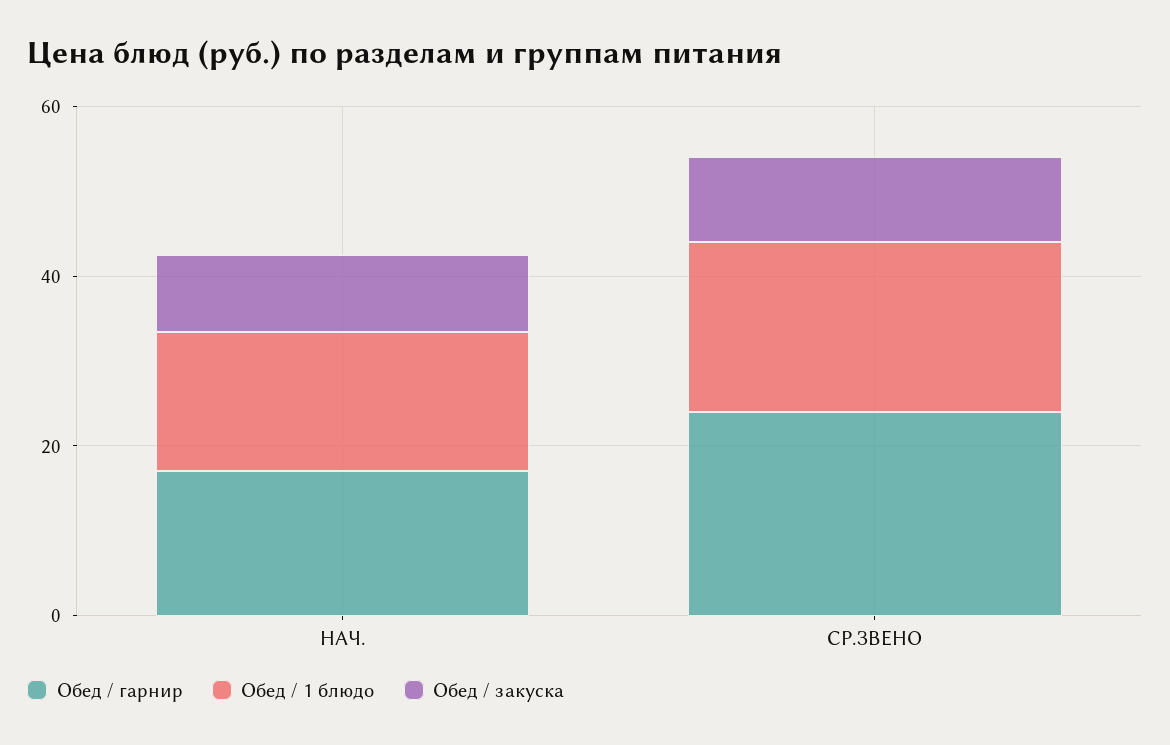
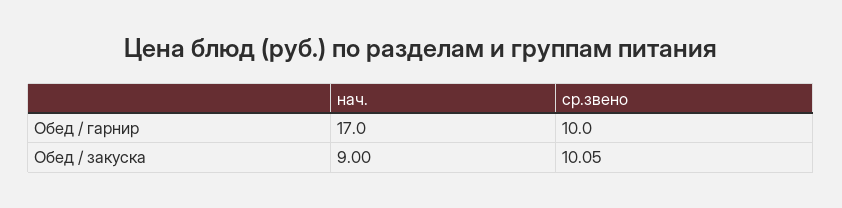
  {
    "Обед / гарнир": {
      "НАЧ.": 17,
-     "СР.ЗВЕНО": 25
+     "СР.ЗВЕНО": 10
    },
-   "Обед / 1 блюдо": {
-     "НАЧ.": 15,
-     "СР.ЗВЕНО": 20
-   },
    "Обед / закуска": {
      "НАЧ.": 9,
      "СР.ЗВЕНО": 10.05
    }
  }

